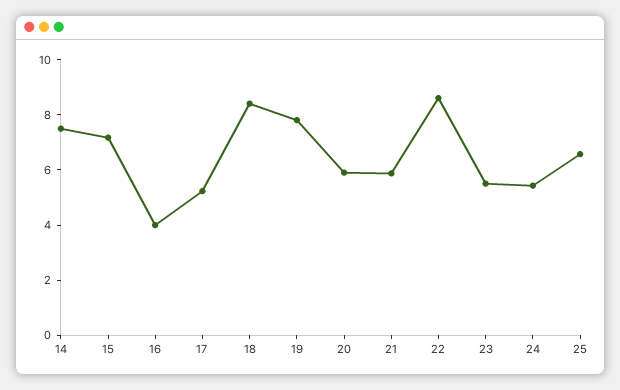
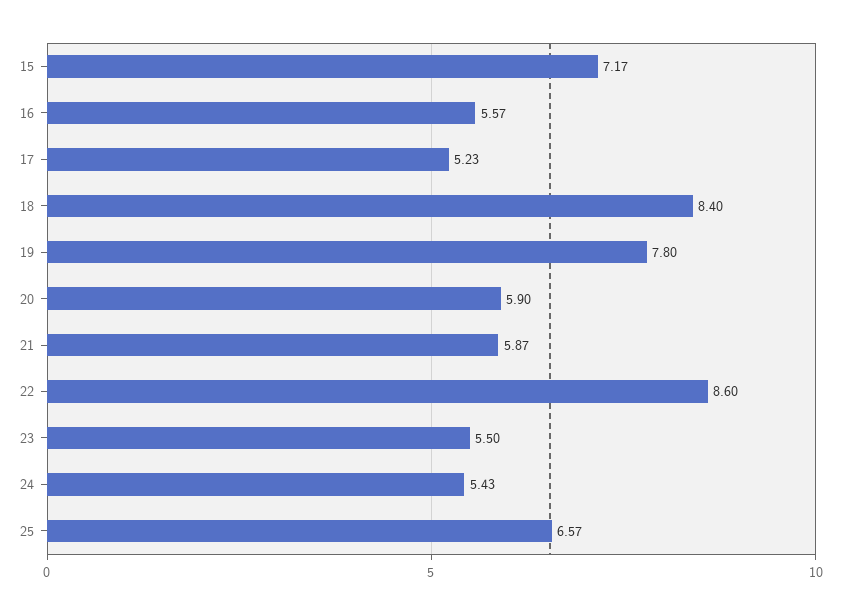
  {
-   "14": 7.5,
    "15": 7.17,
-   "16": 4,
+   "16": 5.57,
    "17": 5.23,
    "18": 8.4,
    "19": 7.8,
    "20": 5.9,
    "21": 5.87,
    "22": 8.6,
    "23": 5.5,
    "24": 5.43,
    "25": 6.57
  }

